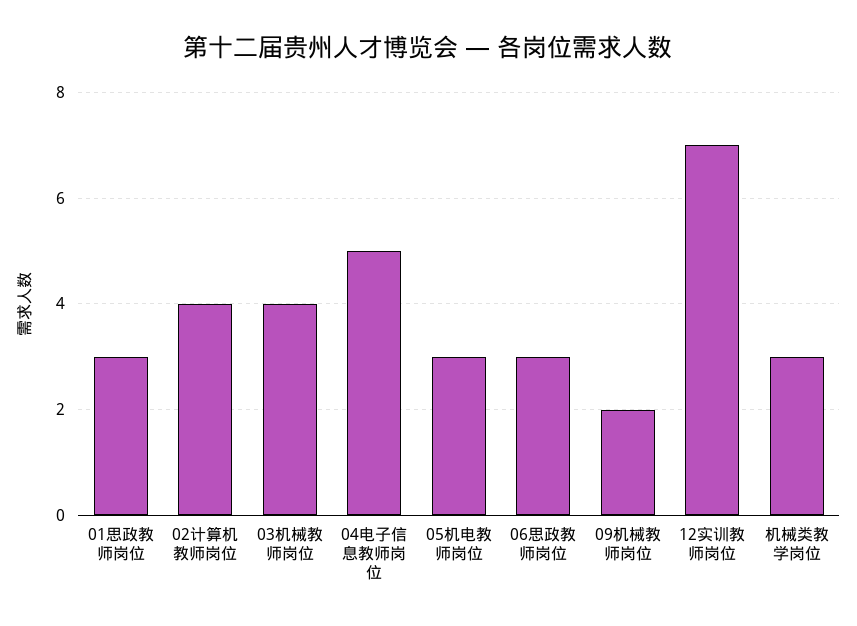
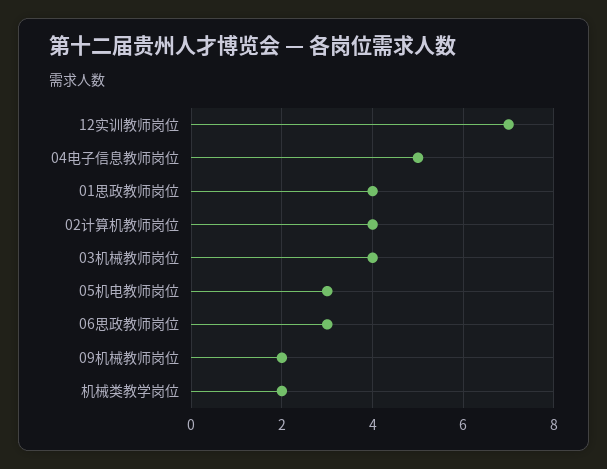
  {
-   "01思政教师岗位": 3,
+   "01思政教师岗位": 4,
    "02计算机教师岗位": 4,
    "03机械教师岗位": 4,
    "04电子信息教师岗位": 5,
    "05机电教师岗位": 3,
    "06思政教师岗位": 3,
    "09机械教师岗位": 2,
    "12实训教师岗位": 7,
-   "机械类教学岗位": 3
+   "机械类教学岗位": 2
  }

